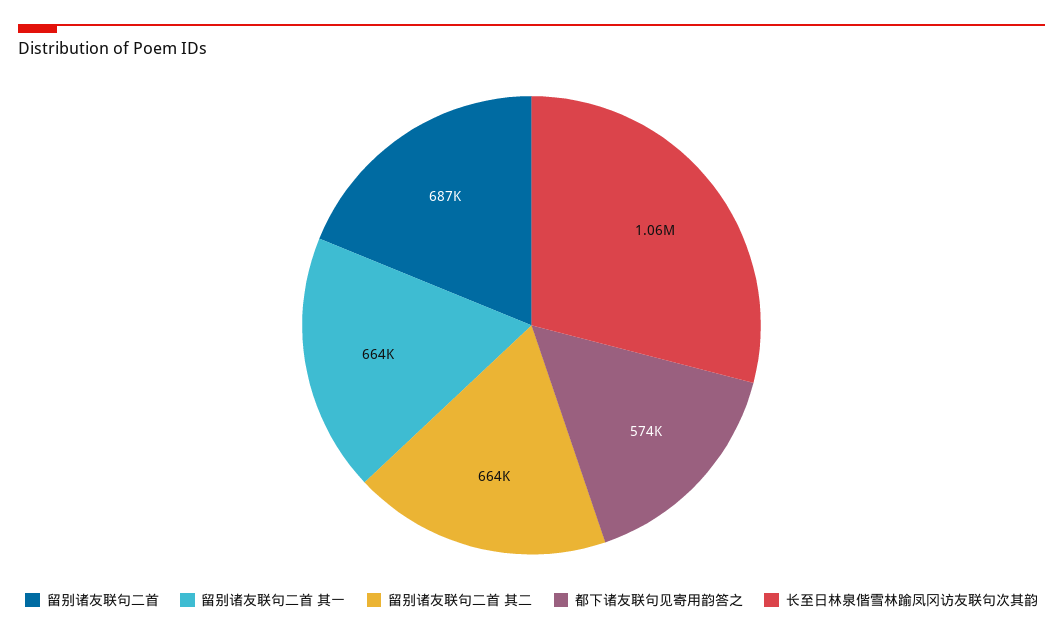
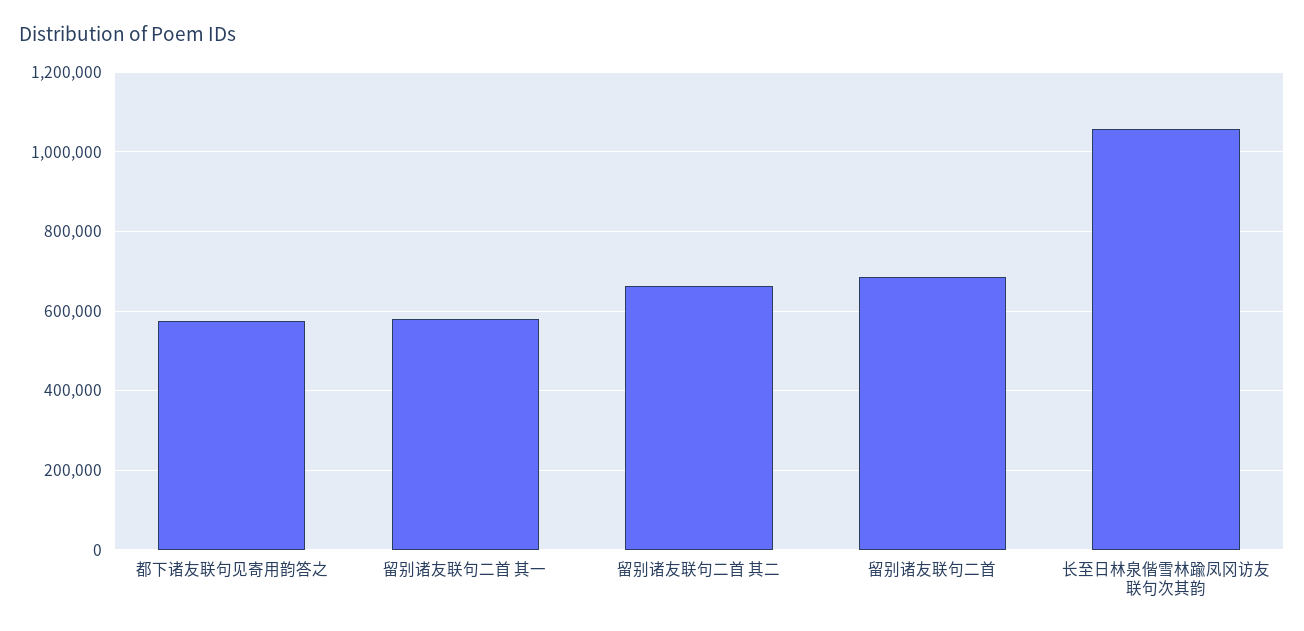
  {
    "留别诸友联句二首": 687000,
-   "留别诸友联句二首 其一": 664000,
+   "留别诸友联句二首 其一": 580000,
    "留别诸友联句二首 其二": 664000,
    "都下诸友联句见寄用韵答之": 574000,
    "长至日林泉偕雪林踰凤冈访友联句次其韵": 1060000
  }

